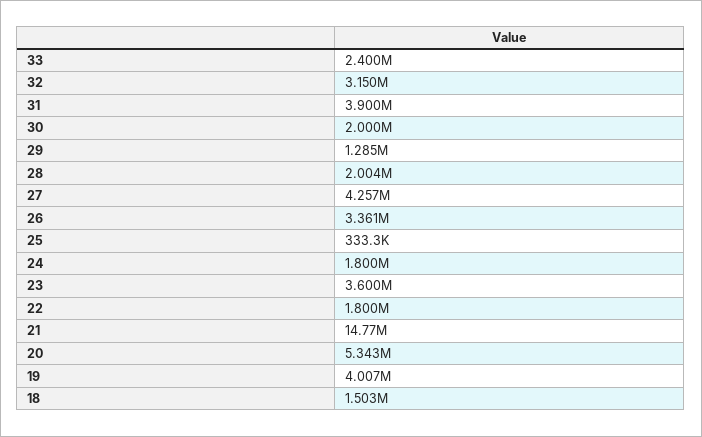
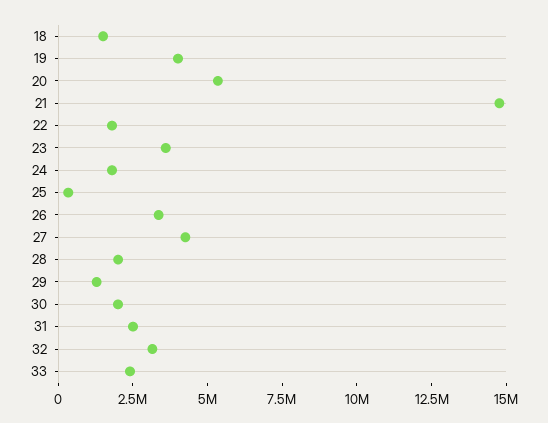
  {
    "33": 2400000,
    "32": 3150000,
-   "31": 3900000,
+   "31": 2500000,
    "30": 2000000,
    "29": 1285000,
    "28": 2004000,
    "27": 4257000,
    "26": 3361000,
    "25": 333300,
    "24": 1800000,
    "23": 3600000,
    "22": 1800000,
    "21": 14770000,
    "20": 5343000,
    "19": 4007000,
    "18": 1503000
  }

